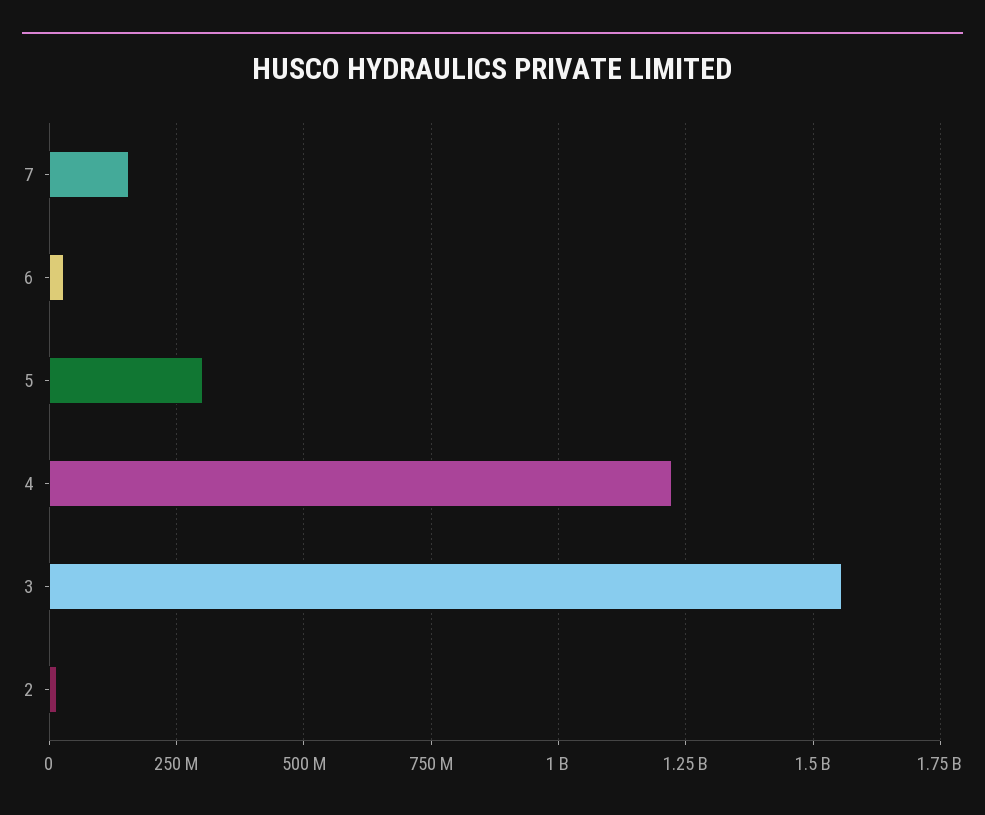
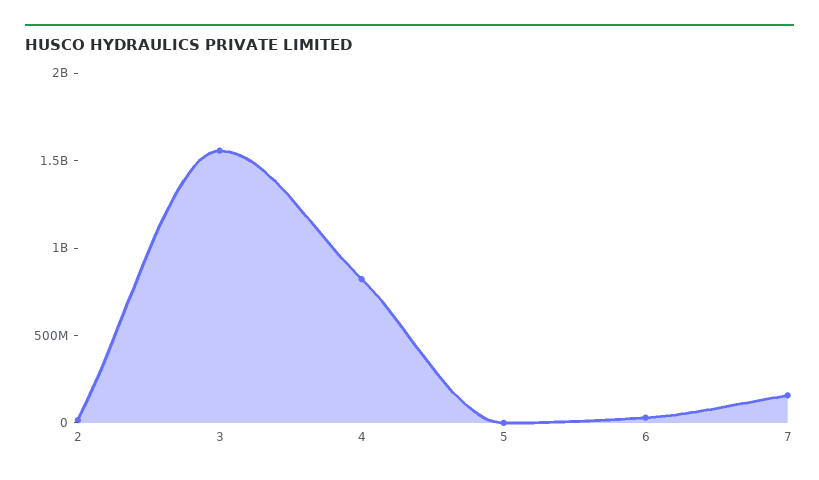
  {
    "7": 150000000,
    "6": 25000000,
-   "5": 300000000,
+   "5": 0,
-   "4": 1225000000,
+   "4": 800000000,
    "3": 1550000000,
    "2": 25000000
  }

